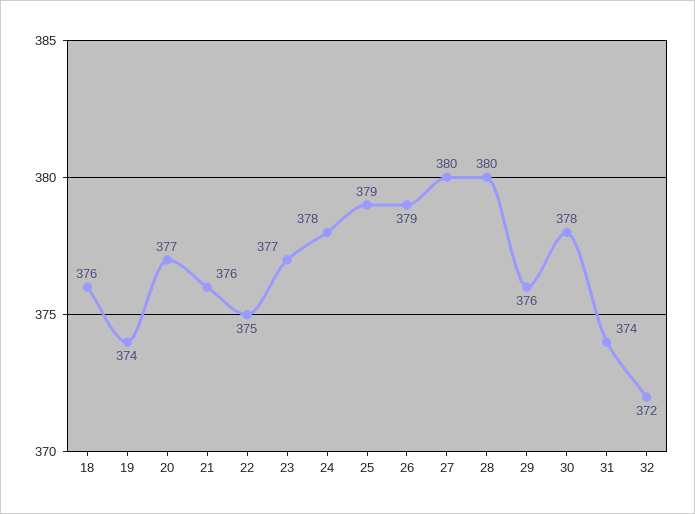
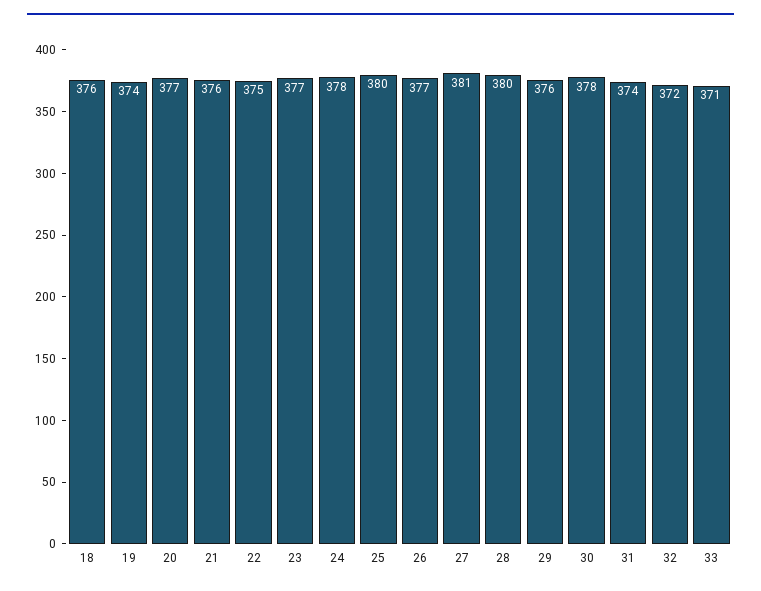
  {
    "18": 376,
    "19": 374,
    "20": 377,
    "21": 376,
    "22": 375,
    "23": 377,
    "24": 378,
-   "25": 379,
+   "25": 380,
-   "26": 379,
+   "26": 377,
-   "27": 380,
+   "27": 381,
    "28": 380,
    "29": 376,
    "30": 378,
    "31": 374,
-   "32": 372
+   "32": 372,
+   "33": 371
  }

